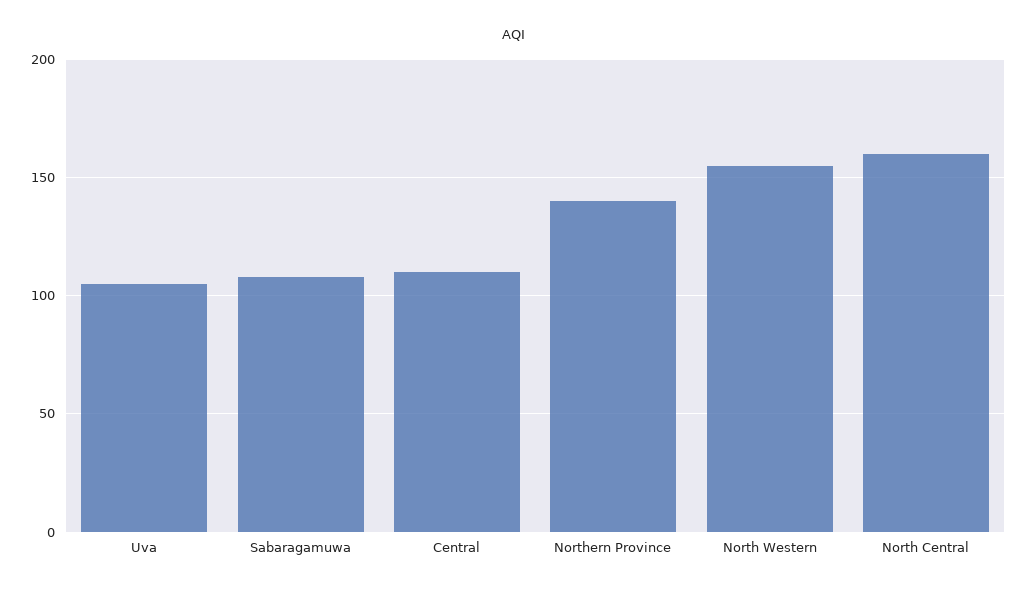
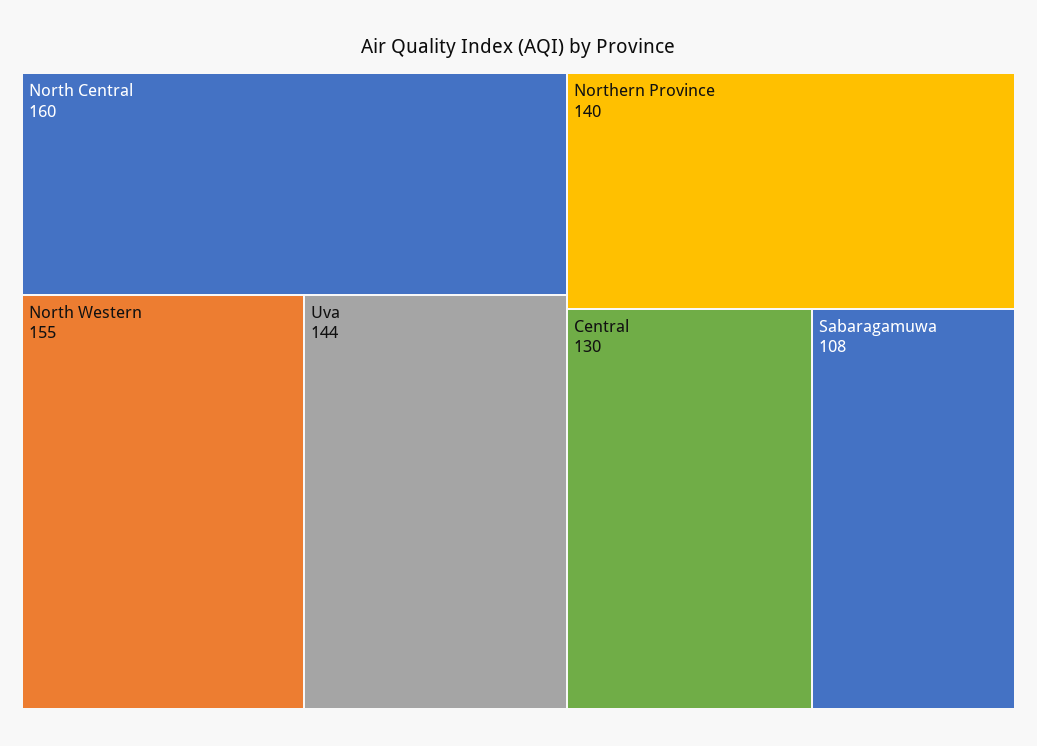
  {
-   "Uva": 105,
+   "Uva": 144,
    "Sabaragamuwa": 108,
-   "Central": 110,
+   "Central": 130,
    "Northern Province": 140,
    "North Western": 155,
    "North Central": 160
  }

